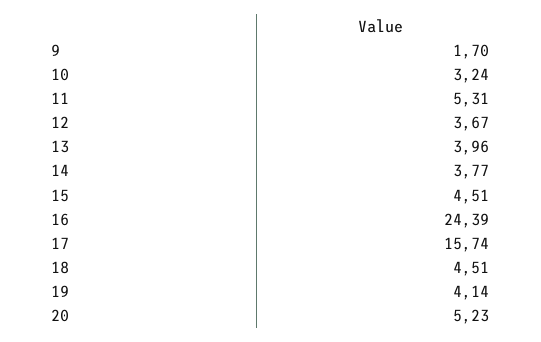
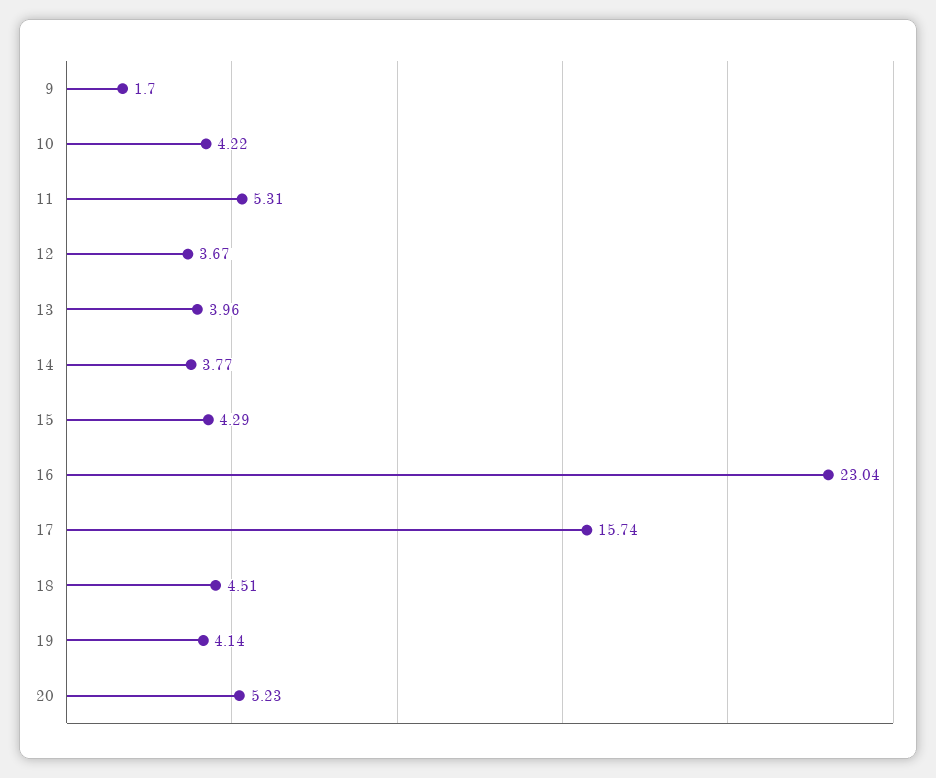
  {
    "9": 1.7,
-   "10": 3.24,
+   "10": 4.22,
    "11": 5.31,
    "12": 3.67,
    "13": 3.96,
    "14": 3.77,
-   "15": 4.51,
+   "15": 4.29,
-   "16": 24.39,
+   "16": 23.04,
    "17": 15.74,
    "18": 4.51,
    "19": 4.14,
    "20": 5.23
  }

